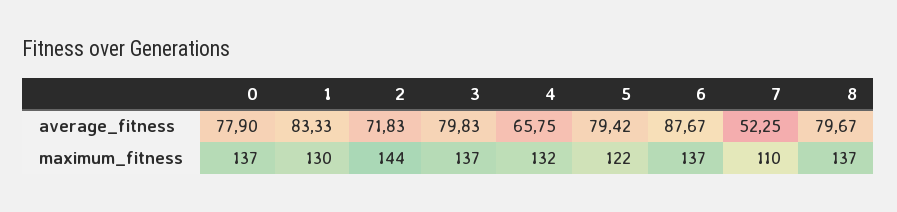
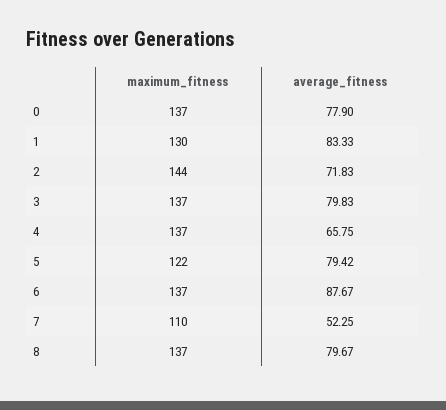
  {
    "0": {
      "average_fitness": 77.9,
      "maximum_fitness": 137
    },
    "1": {
      "average_fitness": 83.33,
      "maximum_fitness": 130
    },
    "2": {
      "average_fitness": 71.83,
      "maximum_fitness": 144
    },
    "3": {
      "average_fitness": 79.83,
      "maximum_fitness": 137
    },
    "4": {
      "average_fitness": 65.75,
-     "maximum_fitness": 132
+     "maximum_fitness": 137
    },
    "5": {
      "average_fitness": 79.42,
      "maximum_fitness": 122
    },
    "6": {
      "average_fitness": 87.67,
      "maximum_fitness": 137
    },
    "7": {
      "average_fitness": 52.25,
      "maximum_fitness": 110
    },
    "8": {
      "average_fitness": 79.67,
      "maximum_fitness": 137
    }
  }

